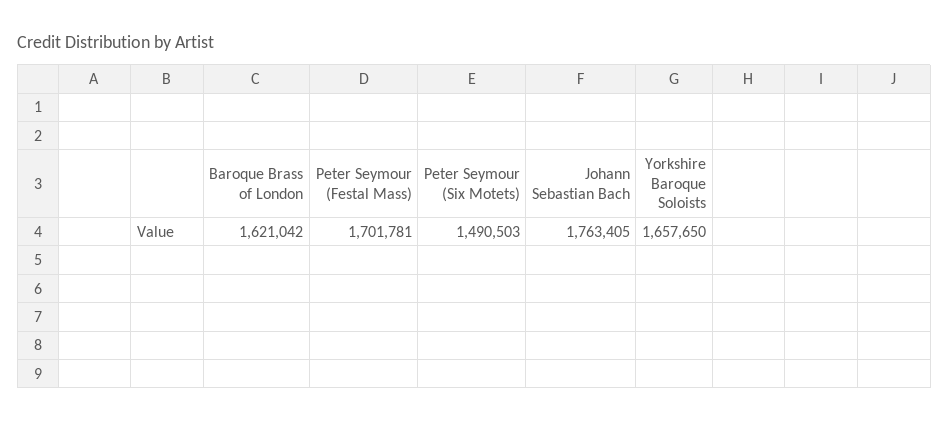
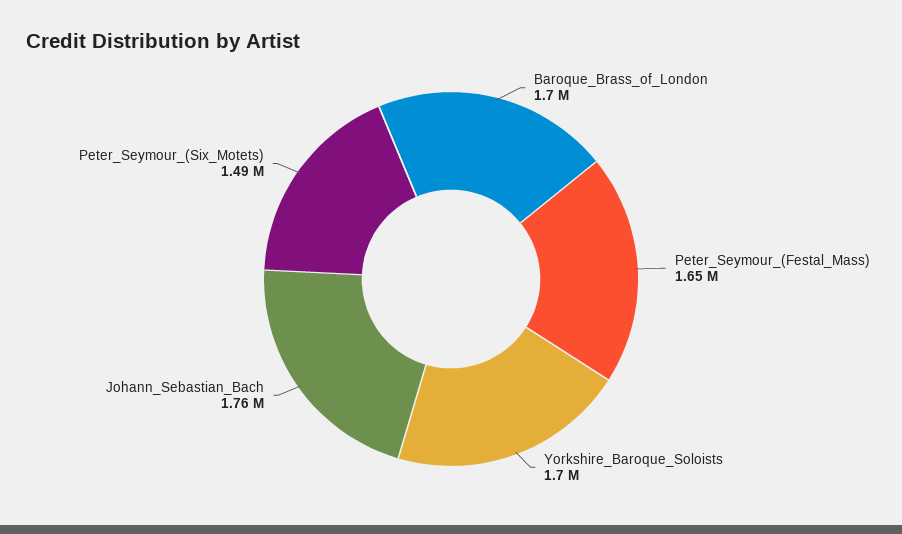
  {
-   "Baroque Brass of London": 1621042,
+   "Baroque Brass of London": 1700000,
-   "Peter Seymour (Festal Mass)": 1701781,
+   "Peter Seymour (Festal Mass)": 1650000,
    "Peter Seymour (Six Motets)": 1490503,
    "Johann Sebastian Bach": 1763405,
-   "Yorkshire Baroque Soloists": 1657650
+   "Yorkshire Baroque Soloists": 1700000
  }

